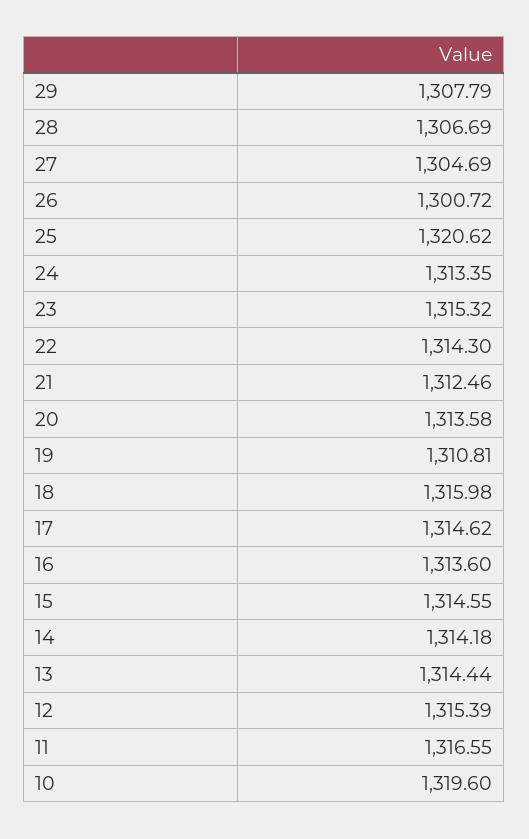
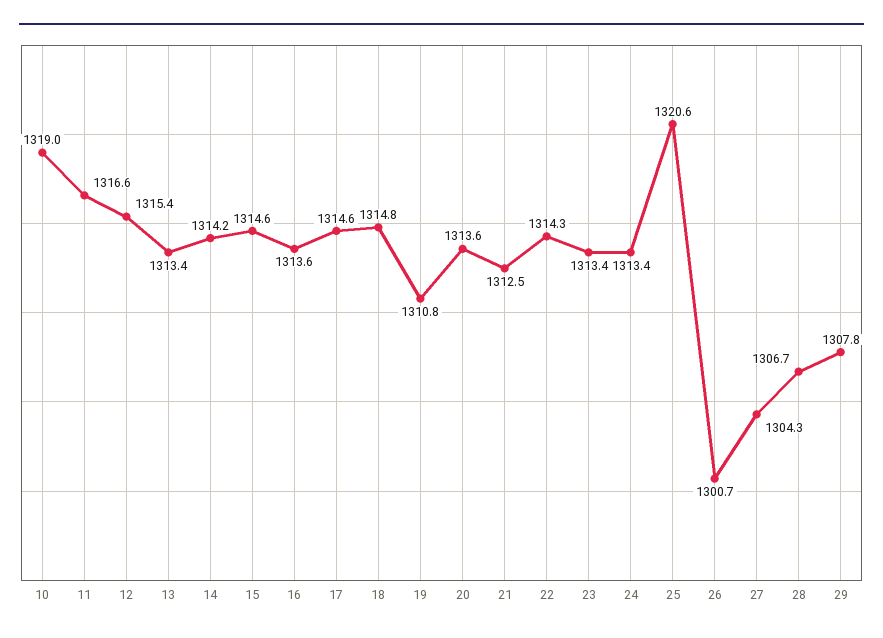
  {
    "29": 1307.79,
    "28": 1306.69,
-   "27": 1304.69,
+   "27": 1304.3,
    "26": 1300.72,
    "25": 1320.62,
    "24": 1313.35,
-   "23": 1315.32,
+   "23": 1313.4,
    "22": 1314.3,
    "21": 1312.46,
    "20": 1313.58,
    "19": 1310.81,
-   "18": 1315.98,
+   "18": 1314.8,
    "17": 1314.62,
    "16": 1313.6,
    "15": 1314.55,
    "14": 1314.18,
-   "13": 1314.44,
+   "13": 1313.4,
    "12": 1315.39,
    "11": 1316.55,
-   "10": 1319.6
+   "10": 1319
  }

